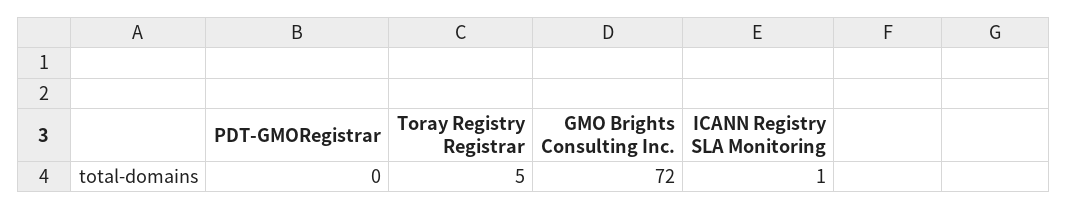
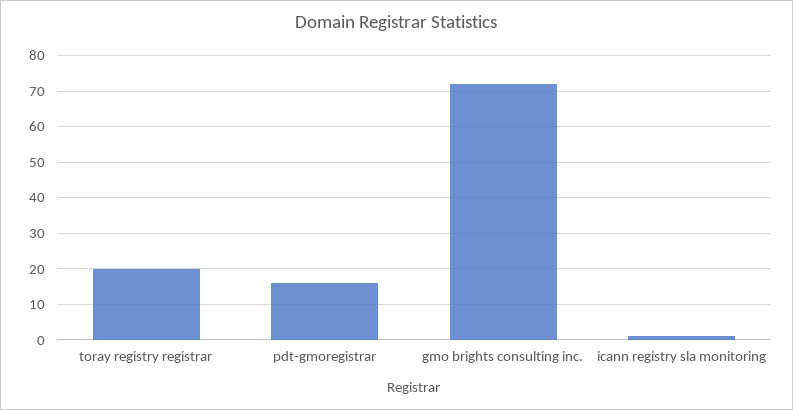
  {
-   "PDT-GMORegistrar": 0,
+   "PDT-GMORegistrar": 15,
-   "Toray Registry Registrar": 5,
+   "Toray Registry Registrar": 20,
    "GMO Brights Consulting Inc.": 72,
    "ICANN Registry SLA Monitoring": 1
  }

